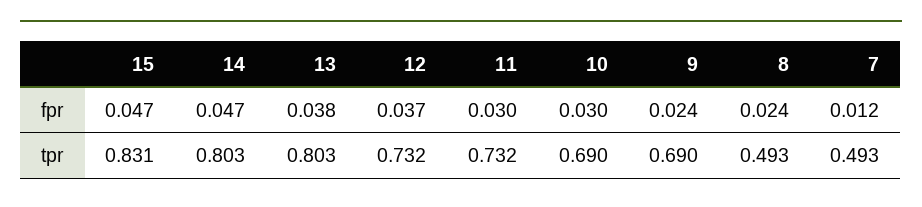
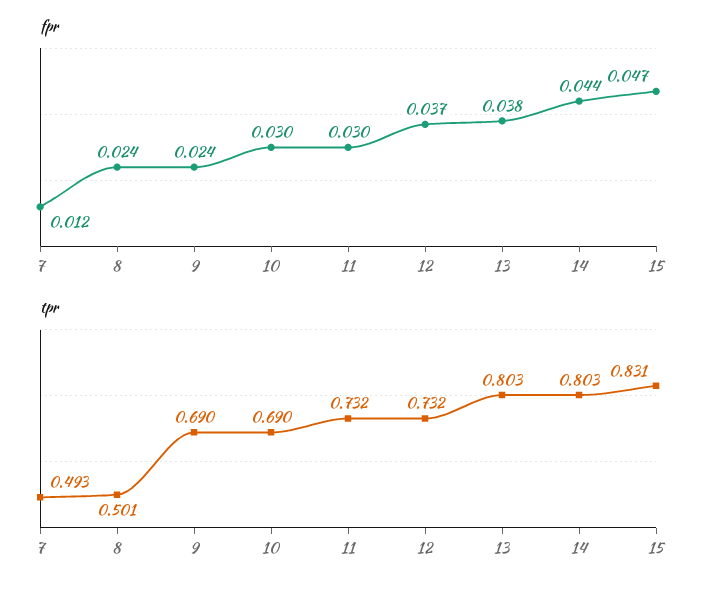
  {
    "fpr": {
      "15": 0.047,
-     "14": 0.047,
+     "14": 0.044,
      "13": 0.038,
      "12": 0.037,
      "11": 0.03,
      "10": 0.03,
      "9": 0.024,
      "8": 0.024,
      "7": 0.012
    },
    "tpr": {
      "15": 0.831,
      "14": 0.803,
      "13": 0.803,
      "12": 0.732,
      "11": 0.732,
      "10": 0.69,
      "9": 0.69,
-     "8": 0.493,
+     "8": 0.501,
      "7": 0.493
    }
  }

